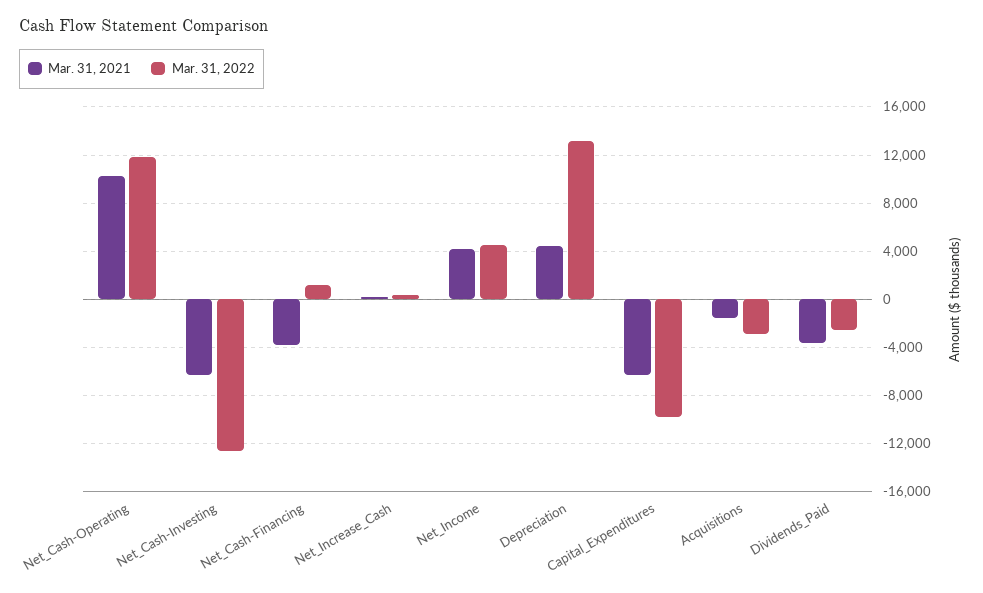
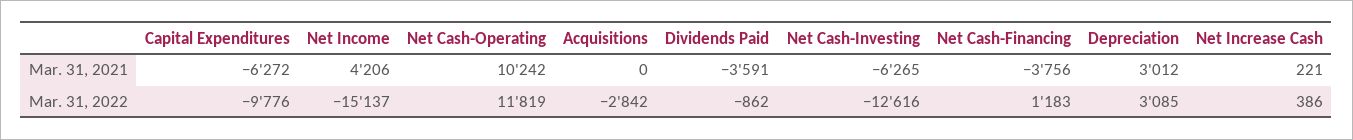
  {
    "Mar. 31, 2021": {
      "Net_Cash-Operating": 10242,
      "Net_Cash-Investing": -6265,
      "Net_Cash-Financing": -3756,
      "Net_Increase_Cash": 221,
      "Net_Income": 4206,
-     "Depreciation": 4500,
+     "Depreciation": 3012,
      "Capital_Expenditures": -6272,
-     "Acquisitions": -1500,
+     "Acquisitions": 0,
      "Dividends_Paid": -3591
    },
    "Mar. 31, 2022": {
      "Net_Cash-Operating": 11819,
      "Net_Cash-Investing": -12616,
      "Net_Cash-Financing": 1183,
      "Net_Increase_Cash": 386,
-     "Net_Income": 4500,
+     "Net_Income": -15137,
-     "Depreciation": 13000,
+     "Depreciation": 3085,
      "Capital_Expenditures": -9776,
      "Acquisitions": -2842,
-     "Dividends_Paid": -2500
+     "Dividends_Paid": -862
    }
  }

